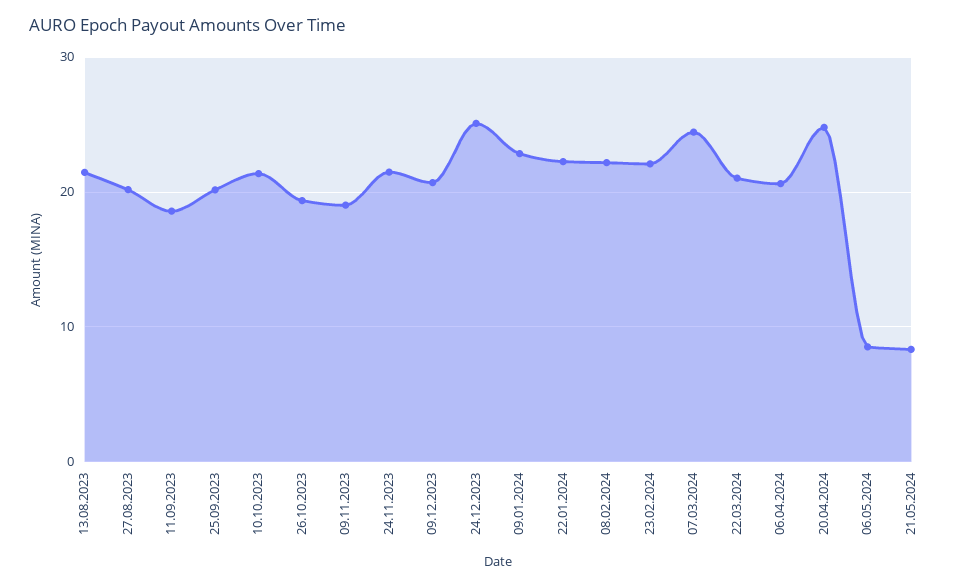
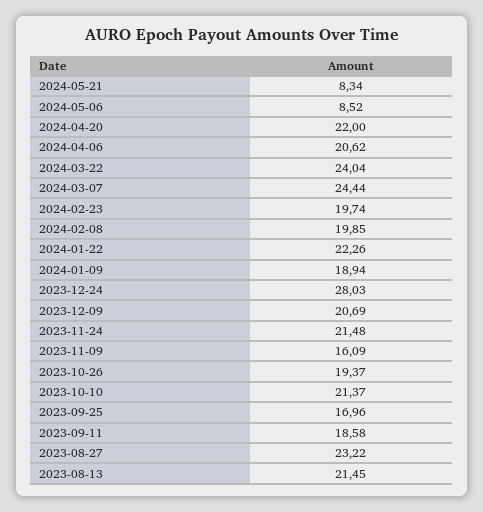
  {
    "13.08.2023": 21.45,
-   "27.08.2023": 20,
+   "27.08.2023": 23.22,
    "11.09.2023": 18.58,
-   "25.09.2023": 20,
+   "25.09.2023": 16.96,
    "10.10.2023": 21.37,
    "26.10.2023": 19.37,
-   "09.11.2023": 19,
+   "09.11.2023": 16.09,
    "24.11.2023": 21.48,
    "09.12.2023": 20.69,
-   "24.12.2023": 25,
+   "24.12.2023": 28.03,
-   "09.01.2024": 23,
+   "09.01.2024": 18.94,
    "22.01.2024": 22.26,
-   "08.02.2024": 22,
+   "08.02.2024": 19.85,
-   "23.02.2024": 22,
+   "23.02.2024": 19.74,
    "07.03.2024": 24.44,
-   "22.03.2024": 21,
+   "22.03.2024": 24.04,
    "06.04.2024": 20.62,
-   "20.04.2024": 25,
+   "20.04.2024": 22,
    "06.05.2024": 8.52,
    "21.05.2024": 8.34
  }

